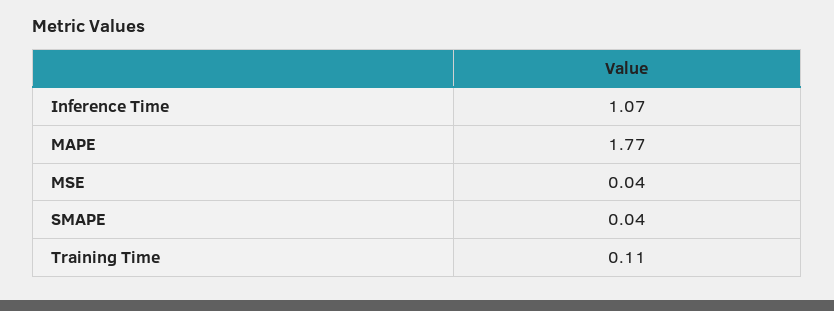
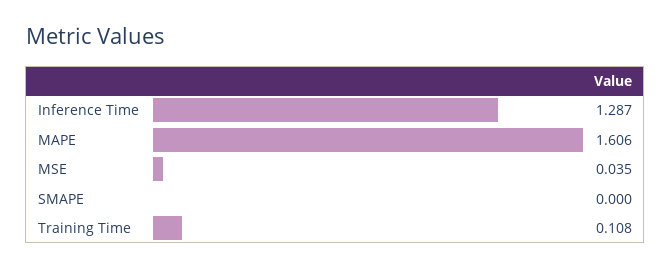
  {
-   "Inference Time": 1.07,
+   "Inference Time": 1.287,
-   "MAPE": 1.77,
+   "MAPE": 1.606,
    "MSE": 0.035,
-   "SMAPE": 0.04,
+   "SMAPE": 0,
    "Training Time": 0.108
  }

